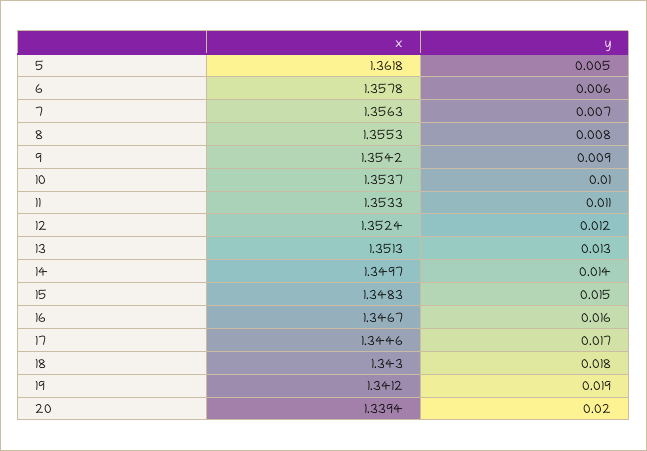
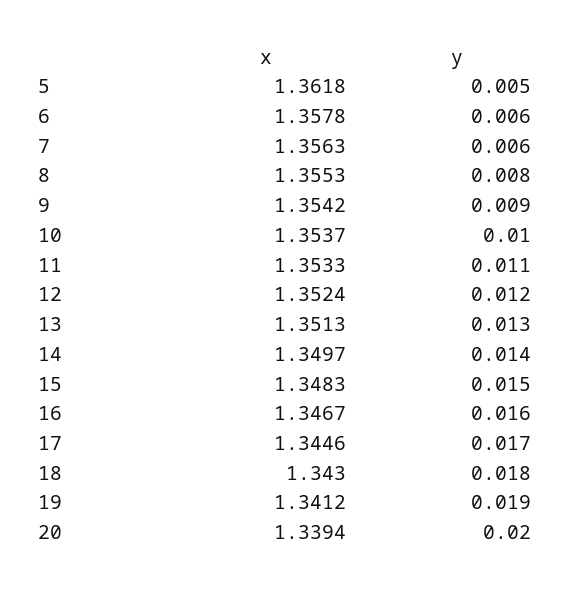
  {
    "x": {
      "5": 1.3618,
      "6": 1.3578,
      "7": 1.3563,
      "8": 1.3553,
      "9": 1.3542,
      "10": 1.3537,
      "11": 1.3533,
      "12": 1.3524,
      "13": 1.3513,
      "14": 1.3497,
      "15": 1.3483,
      "16": 1.3467,
      "17": 1.3446,
      "18": 1.343,
      "19": 1.3412,
      "20": 1.3394
    },
    "y": {
      "5": 0.005,
      "6": 0.006,
-     "7": 0.007,
+     "7": 0.006,
      "8": 0.008,
      "9": 0.009,
      "10": 0.01,
      "11": 0.011,
      "12": 0.012,
      "13": 0.013,
      "14": 0.014,
      "15": 0.015,
      "16": 0.016,
      "17": 0.017,
      "18": 0.018,
      "19": 0.019,
      "20": 0.02
    }
  }

